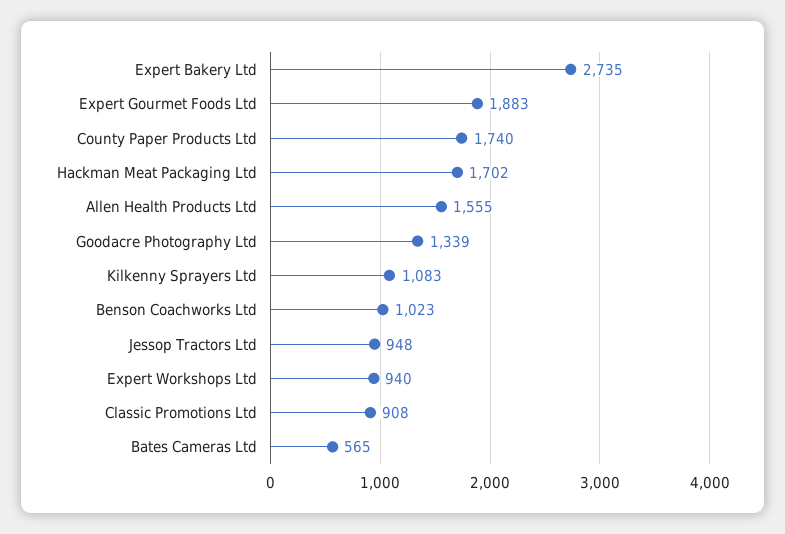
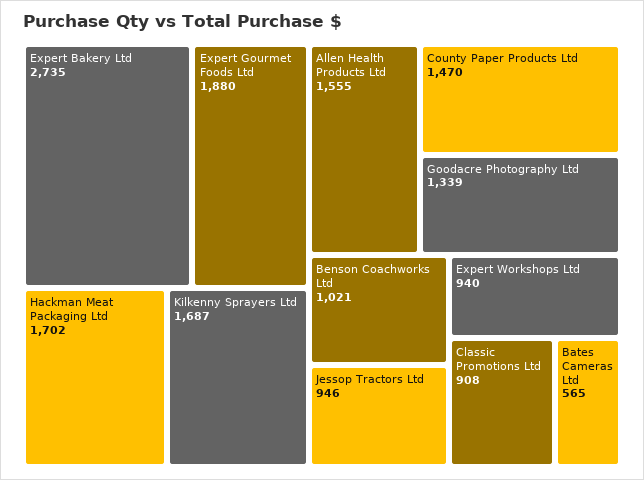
  {
    "Expert Bakery Ltd": 2735,
-   "Expert Gourmet Foods Ltd": 1883,
+   "Expert Gourmet Foods Ltd": 1880,
-   "County Paper Products Ltd": 1740,
+   "County Paper Products Ltd": 1470,
    "Hackman Meat Packaging Ltd": 1702,
    "Allen Health Products Ltd": 1555,
    "Goodacre Photography Ltd": 1339,
-   "Kilkenny Sprayers Ltd": 1083,
+   "Kilkenny Sprayers Ltd": 1687,
-   "Benson Coachworks Ltd": 1023,
+   "Benson Coachworks Ltd": 1021,
-   "Jessop Tractors Ltd": 948,
+   "Jessop Tractors Ltd": 946,
    "Expert Workshops Ltd": 940,
    "Classic Promotions Ltd": 908,
    "Bates Cameras Ltd": 565
  }

